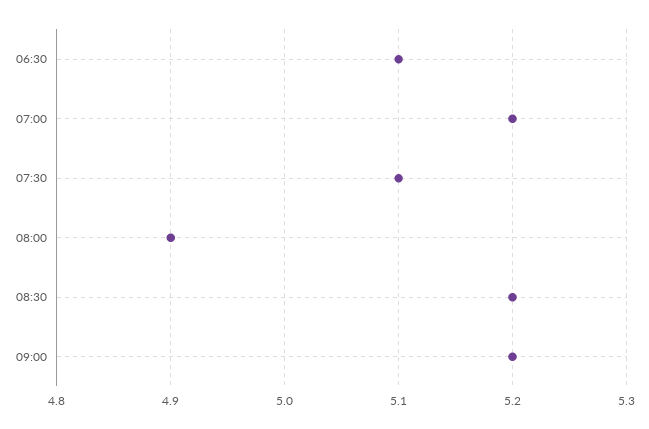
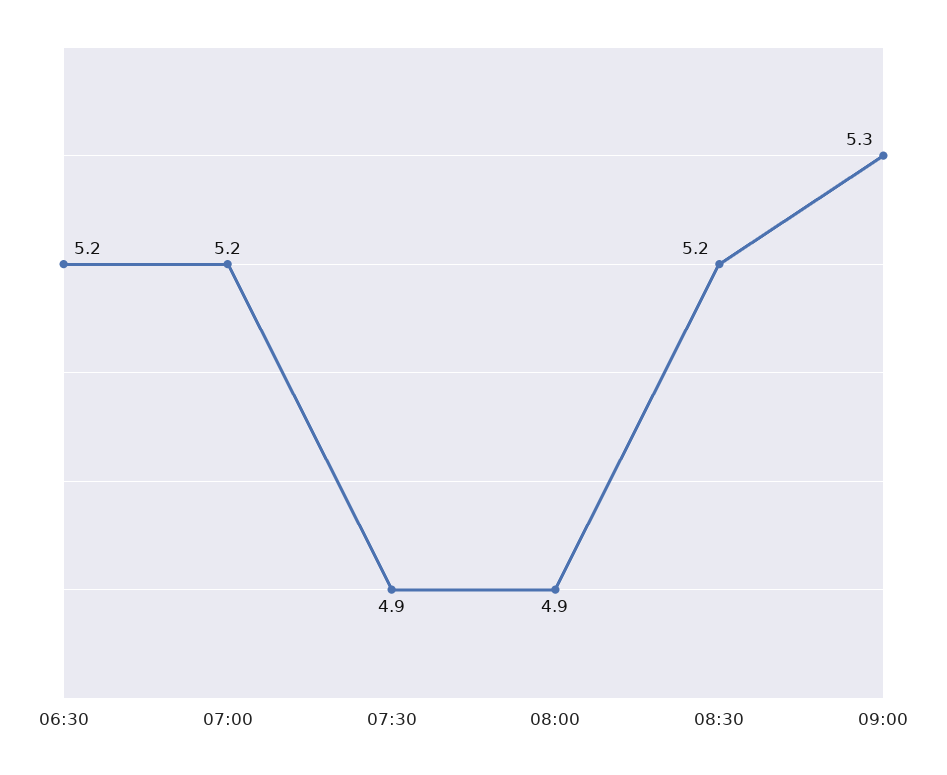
  {
-   "06:30": 5.1,
+   "06:30": 5.2,
    "07:00": 5.2,
-   "07:30": 5.1,
+   "07:30": 4.9,
    "08:00": 4.9,
    "08:30": 5.2,
-   "09:00": 5.2
+   "09:00": 5.3
  }

